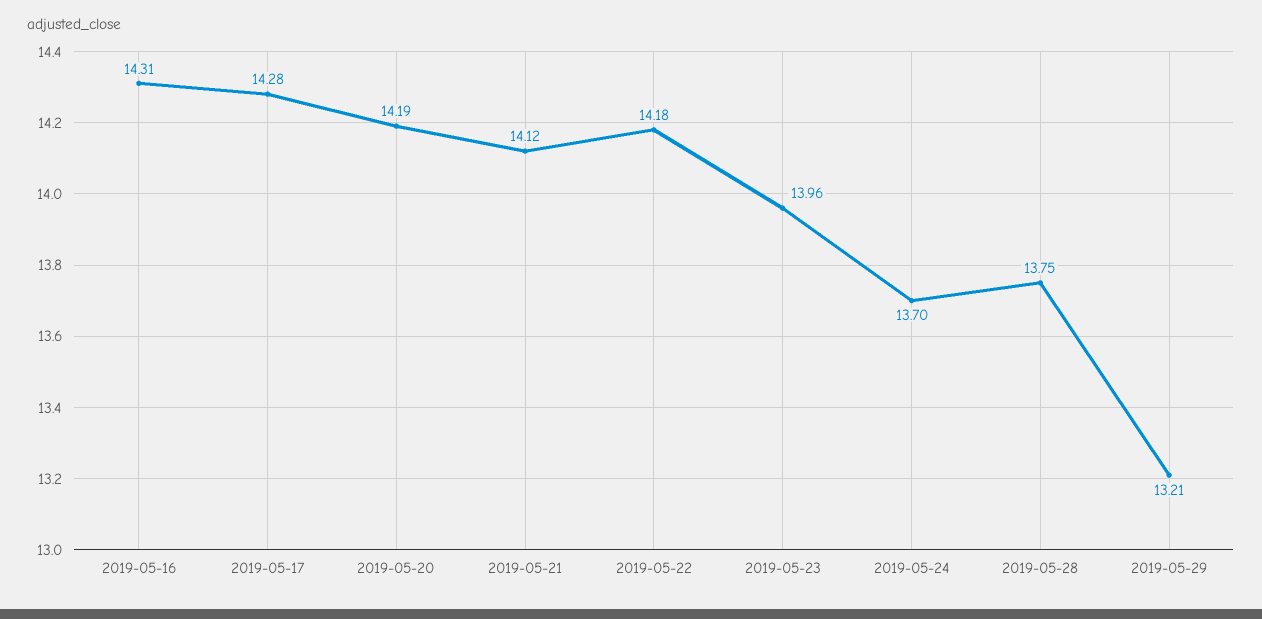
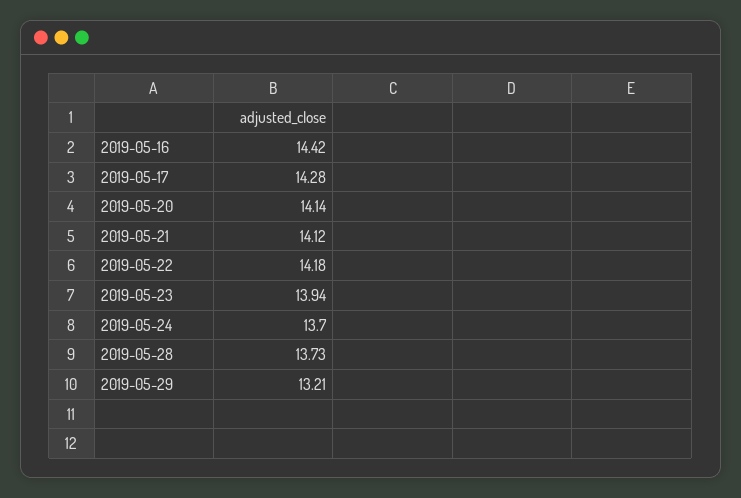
  {
-   "2019-05-16": 14.31,
+   "2019-05-16": 14.42,
    "2019-05-17": 14.28,
-   "2019-05-20": 14.19,
+   "2019-05-20": 14.14,
    "2019-05-21": 14.12,
    "2019-05-22": 14.18,
-   "2019-05-23": 13.96,
+   "2019-05-23": 13.94,
    "2019-05-24": 13.7,
-   "2019-05-28": 13.75,
+   "2019-05-28": 13.73,
    "2019-05-29": 13.21
  }

